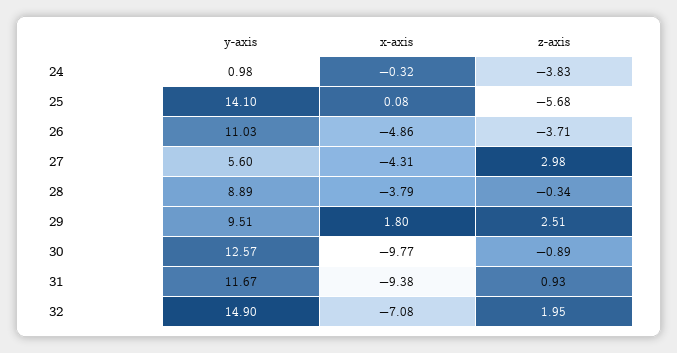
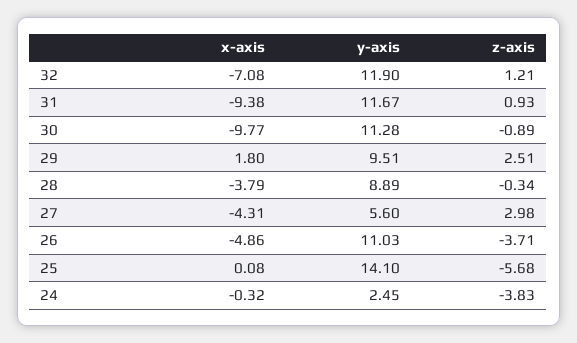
  {
    "y-axis": {
-     "24": 0.98,
+     "24": 2.45,
      "25": 14.1,
      "26": 11.03,
      "27": 5.6,
      "28": 8.89,
      "29": 9.51,
-     "30": 12.57,
+     "30": 11.28,
      "31": 11.67,
-     "32": 14.9
+     "32": 11.9
    },
    "x-axis": {
      "24": -0.32,
      "25": 0.08,
      "26": -4.86,
      "27": -4.31,
      "28": -3.79,
      "29": 1.8,
      "30": -9.77,
      "31": -9.38,
      "32": -7.08
    },
    "z-axis": {
      "24": -3.83,
      "25": -5.68,
      "26": -3.71,
      "27": 2.98,
      "28": -0.34,
      "29": 2.51,
      "30": -0.89,
      "31": 0.93,
-     "32": 1.95
+     "32": 1.21
    }
  }

